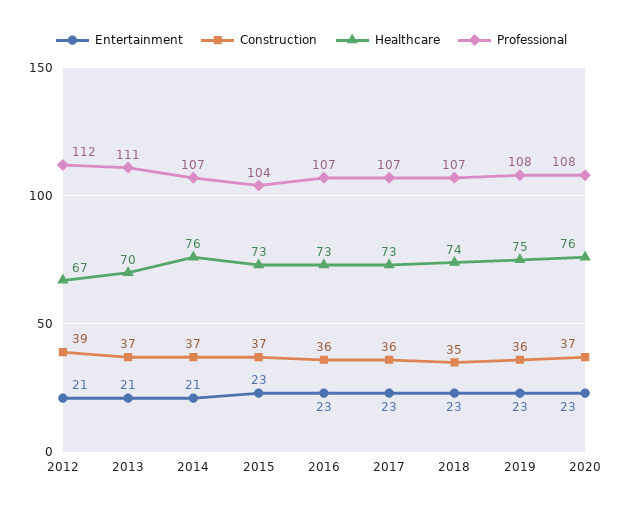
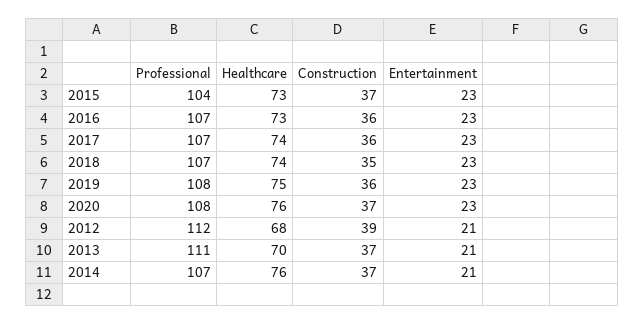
  {
    "Entertainment": {
      "2012": 21,
      "2013": 21,
      "2014": 21,
      "2015": 23,
      "2016": 23,
      "2017": 23,
      "2018": 23,
      "2019": 23,
      "2020": 23
    },
    "Construction": {
      "2012": 39,
      "2013": 37,
      "2014": 37,
      "2015": 37,
      "2016": 36,
      "2017": 36,
      "2018": 35,
      "2019": 36,
      "2020": 37
    },
    "Healthcare": {
-     "2012": 67,
+     "2012": 68,
      "2013": 70,
      "2014": 76,
      "2015": 73,
      "2016": 73,
-     "2017": 73,
+     "2017": 74,
      "2018": 74,
      "2019": 75,
      "2020": 76
    },
    "Professional": {
      "2012": 112,
      "2013": 111,
      "2014": 107,
      "2015": 104,
      "2016": 107,
      "2017": 107,
      "2018": 107,
      "2019": 108,
      "2020": 108
    }
  }

